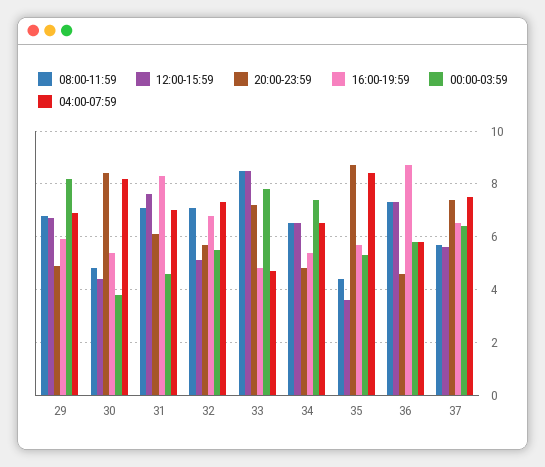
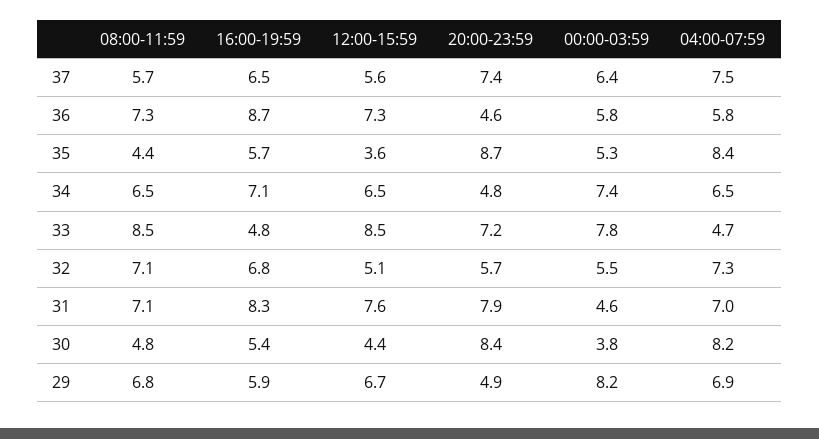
  {
    "08:00-11:59": {
      "29": 6.8,
      "30": 4.8,
      "31": 7.1,
      "32": 7.1,
      "33": 8.5,
      "34": 6.5,
      "35": 4.4,
      "36": 7.3,
      "37": 5.7
    },
    "12:00-15:59": {
      "29": 6.7,
      "30": 4.4,
      "31": 7.6,
      "32": 5.1,
      "33": 8.5,
      "34": 6.5,
      "35": 3.6,
      "36": 7.3,
      "37": 5.6
    },
    "20:00-23:59": {
      "29": 4.9,
      "30": 8.4,
-     "31": 6,
+     "31": 7.9,
      "32": 5.7,
      "33": 7.2,
      "34": 4.8,
      "35": 8.7,
      "36": 4.6,
      "37": 7.4
    },
    "16:00-19:59": {
      "29": 5.9,
      "30": 5.4,
      "31": 8.3,
      "32": 6.8,
      "33": 4.8,
-     "34": 5.5,
+     "34": 7.1,
      "35": 5.7,
      "36": 8.7,
      "37": 6.5
    },
    "00:00-03:59": {
      "29": 8.2,
      "30": 3.8,
      "31": 4.6,
      "32": 5.5,
      "33": 7.8,
      "34": 7.4,
      "35": 5.3,
      "36": 5.8,
      "37": 6.4
    },
    "04:00-07:59": {
      "29": 6.9,
      "30": 8.2,
      "31": 7,
      "32": 7.3,
      "33": 4.7,
      "34": 6.5,
      "35": 8.4,
      "36": 5.8,
      "37": 7.5
    }
  }

